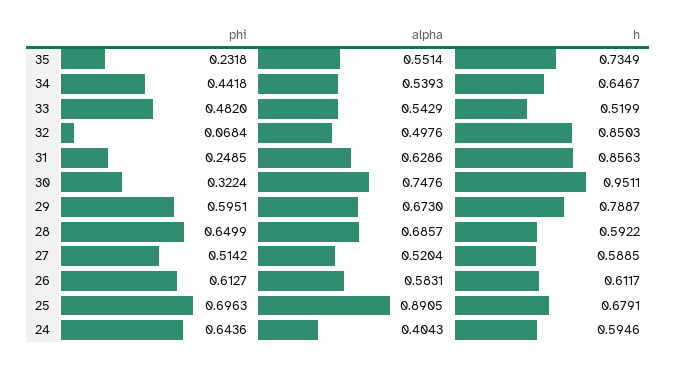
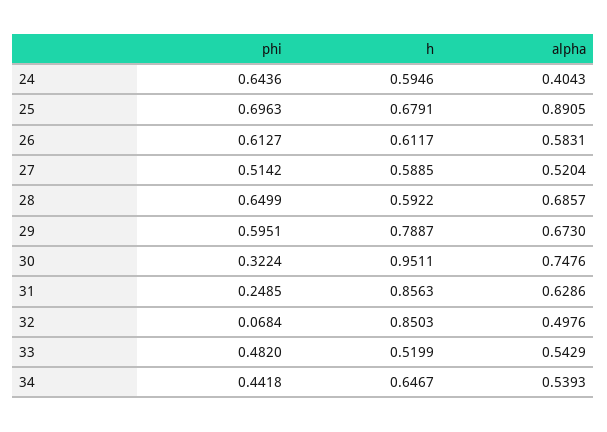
  {
    "phi": {
-     "35": 0.2318,
      "34": 0.4418,
      "33": 0.482,
      "32": 0.0684,
      "31": 0.2485,
      "30": 0.3224,
      "29": 0.5951,
      "28": 0.6499,
      "27": 0.5142,
      "26": 0.6127,
      "25": 0.6963,
      "24": 0.6436
    },
    "alpha": {
-     "35": 0.5514,
      "34": 0.5393,
      "33": 0.5429,
      "32": 0.4976,
      "31": 0.6286,
      "30": 0.7476,
      "29": 0.673,
      "28": 0.6857,
      "27": 0.5204,
      "26": 0.5831,
      "25": 0.8905,
      "24": 0.4043
    },
    "h": {
-     "35": 0.7349,
      "34": 0.6467,
      "33": 0.5199,
      "32": 0.8503,
      "31": 0.8563,
      "30": 0.9511,
      "29": 0.7887,
      "28": 0.5922,
      "27": 0.5885,
      "26": 0.6117,
      "25": 0.6791,
      "24": 0.5946
    }
  }

